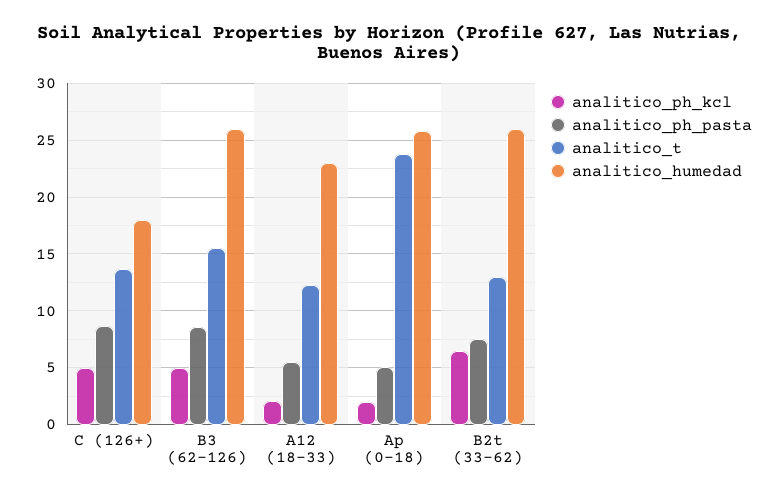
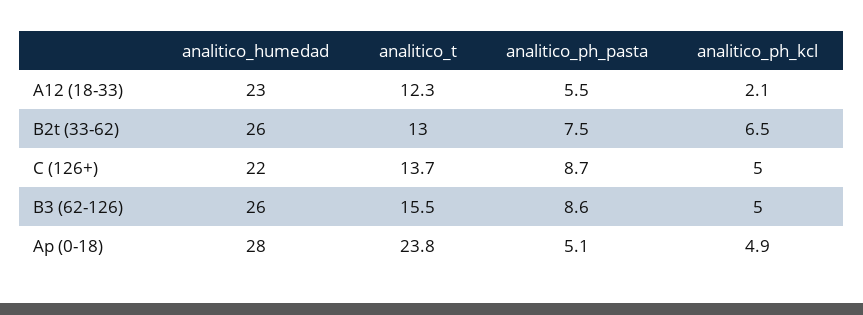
  {
    "analitico_ph_kcl": {
      "C (126+)": 5,
      "B3 (62-126)": 5,
      "A12 (18-33)": 2.1,
-     "Ap (0-18)": 2,
+     "Ap (0-18)": 4.9,
      "B2t (33-62)": 6.5
    },
    "analitico_ph_pasta": {
      "C (126+)": 8.7,
      "B3 (62-126)": 8.6,
      "A12 (18-33)": 5.5,
      "Ap (0-18)": 5.1,
      "B2t (33-62)": 7.5
    },
    "analitico_t": {
      "C (126+)": 13.7,
      "B3 (62-126)": 15.5,
      "A12 (18-33)": 12.3,
      "Ap (0-18)": 23.8,
      "B2t (33-62)": 13
    },
    "analitico_humedad": {
-     "C (126+)": 18,
+     "C (126+)": 22,
      "B3 (62-126)": 26,
      "A12 (18-33)": 23,
-     "Ap (0-18)": 26,
+     "Ap (0-18)": 28,
      "B2t (33-62)": 26
    }
  }

